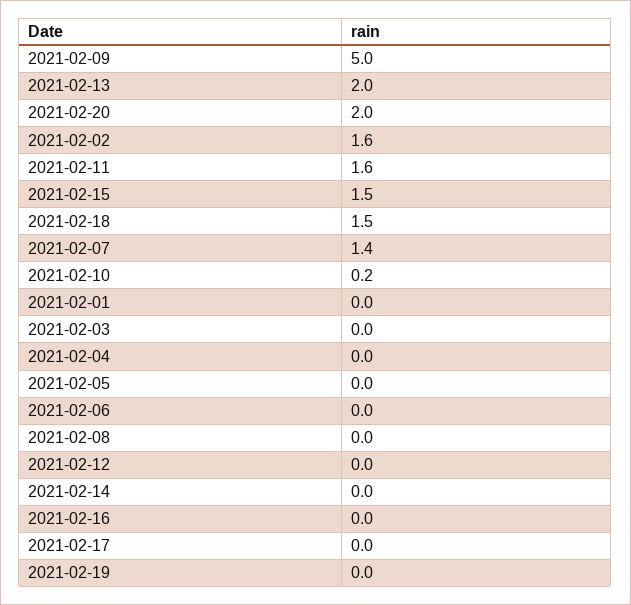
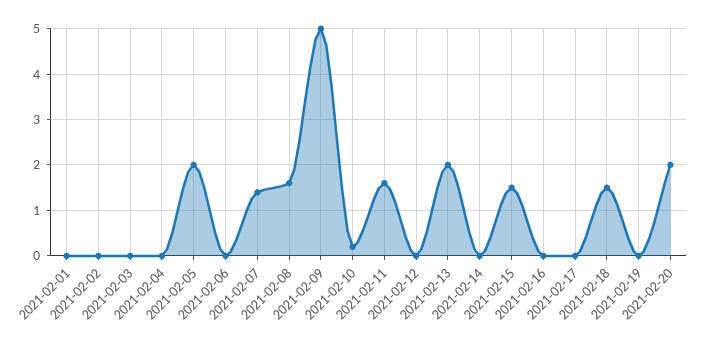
  {
    "2021-02-09": 5,
    "2021-02-13": 2,
    "2021-02-20": 2,
-   "2021-02-02": 1.6,
+   "2021-02-02": 0,
    "2021-02-11": 1.6,
    "2021-02-15": 1.5,
    "2021-02-18": 1.5,
    "2021-02-07": 1.4,
    "2021-02-10": 0.2,
    "2021-02-01": 0,
    "2021-02-03": 0,
    "2021-02-04": 0,
-   "2021-02-05": 0,
+   "2021-02-05": 2,
    "2021-02-06": 0,
-   "2021-02-08": 0,
+   "2021-02-08": 1.5,
    "2021-02-12": 0,
    "2021-02-14": 0,
    "2021-02-16": 0,
    "2021-02-17": 0,
    "2021-02-19": 0
  }

